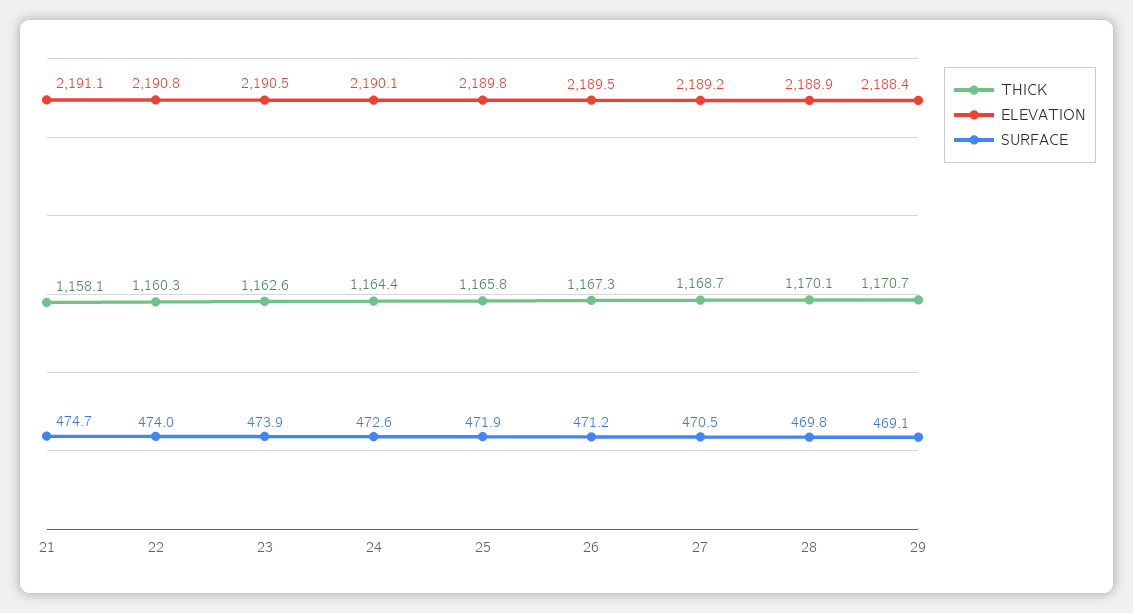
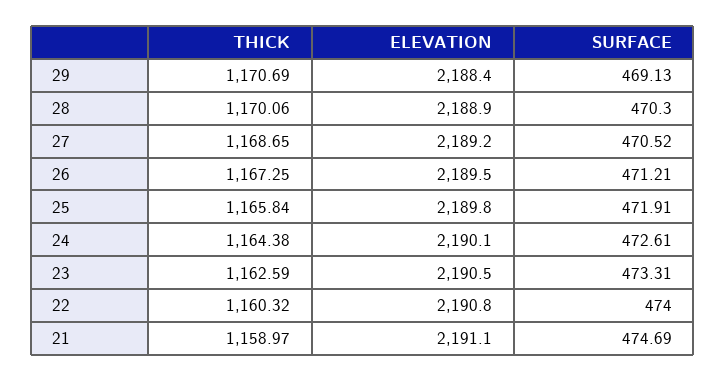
  {
    "THICK": {
-     "21": 1158.1,
+     "21": 1158.97,
      "22": 1160.32,
      "23": 1162.59,
      "24": 1164.38,
      "25": 1165.84,
      "26": 1167.25,
      "27": 1168.65,
      "28": 1170.06,
      "29": 1170.69
    },
    "ELEVATION": {
      "21": 2191.1,
      "22": 2190.8,
      "23": 2190.5,
      "24": 2190.1,
      "25": 2189.8,
      "26": 2189.5,
      "27": 2189.2,
      "28": 2188.9,
      "29": 2188.4
    },
    "SURFACE": {
      "21": 474.69,
      "22": 474,
-     "23": 473.9,
+     "23": 473.31,
      "24": 472.61,
      "25": 471.91,
      "26": 471.21,
      "27": 470.52,
-     "28": 469.8,
+     "28": 470.3,
      "29": 469.13
    }
  }

